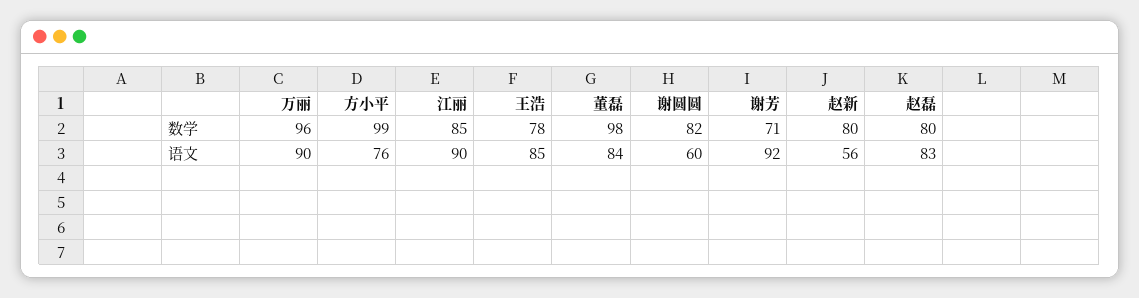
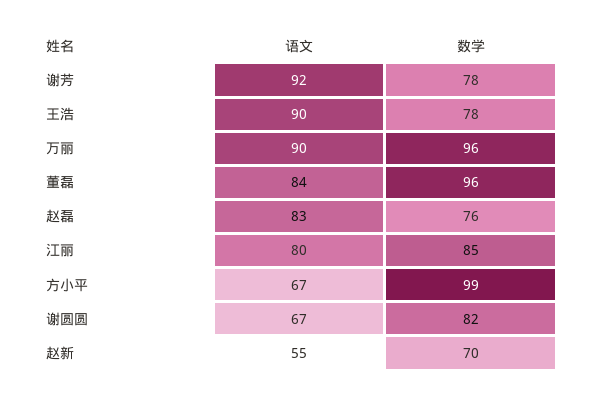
  {
    "万丽": {
      "数学": 96,
      "语文": 90
    },
    "方小平": {
      "数学": 99,
-     "语文": 76
+     "语文": 67
    },
    "江丽": {
      "数学": 85,
-     "语文": 90
+     "语文": 80
    },
    "王浩": {
      "数学": 78,
-     "语文": 85
+     "语文": 90
    },
    "董磊": {
-     "数学": 98,
+     "数学": 96,
      "语文": 84
    },
    "谢圆圆": {
      "数学": 82,
-     "语文": 60
+     "语文": 67
    },
    "谢芳": {
-     "数学": 71,
+     "数学": 78,
      "语文": 92
    },
    "赵新": {
-     "数学": 80,
+     "数学": 70,
-     "语文": 56
+     "语文": 55
    },
    "赵磊": {
-     "数学": 80,
+     "数学": 76,
      "语文": 83
    }
  }

